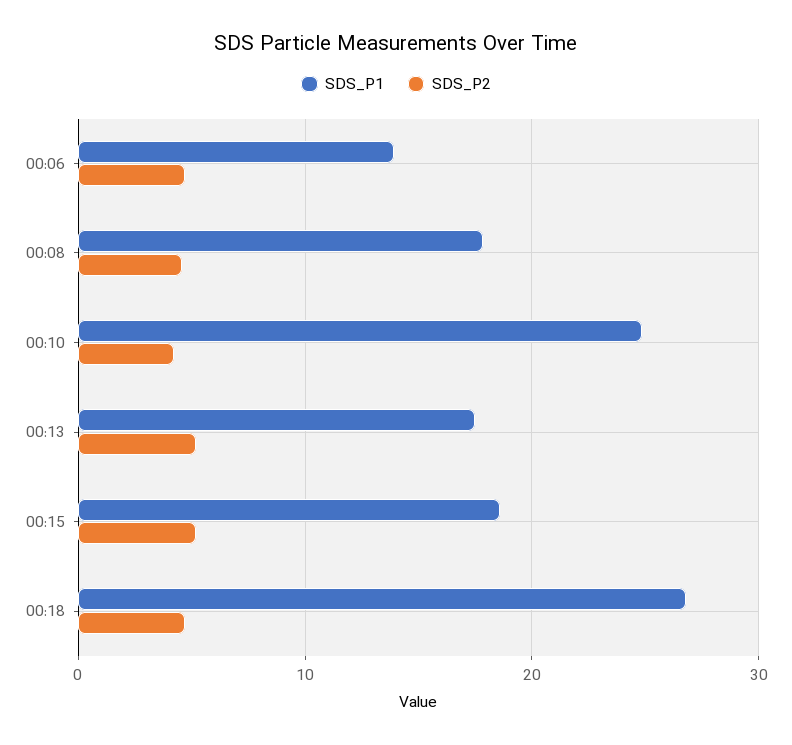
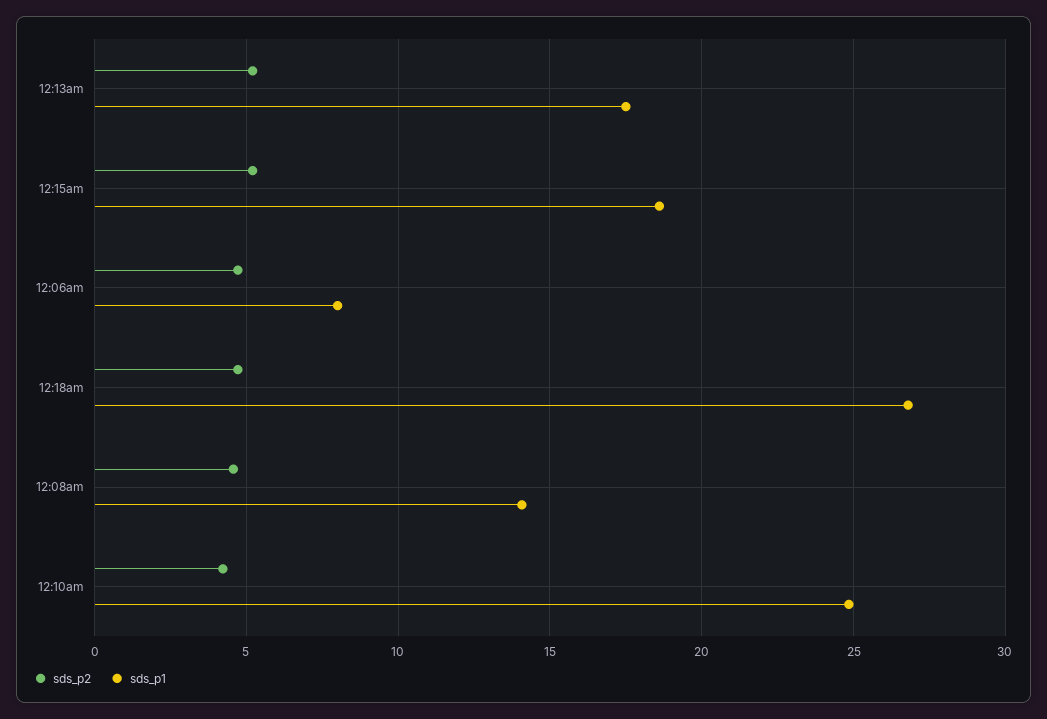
  {
    "SDS_P1": {
-     "00:06": 14,
+     "00:06": 8,
-     "00:08": 18,
+     "00:08": 14,
      "00:10": 25,
      "00:13": 17.5,
      "00:15": 18.5,
      "00:18": 27
    },
    "SDS_P2": {
      "00:06": 4.5,
      "00:08": 4.5,
      "00:10": 4,
      "00:13": 5,
      "00:15": 5,
      "00:18": 4.5
    }
  }

